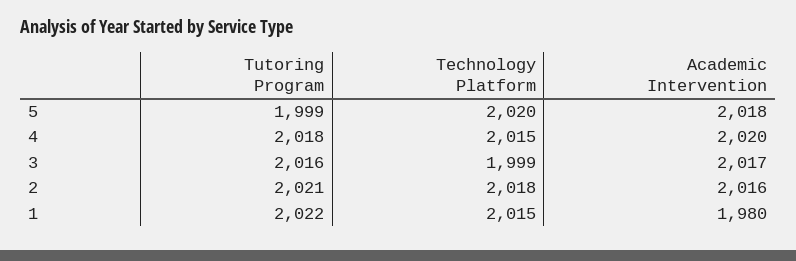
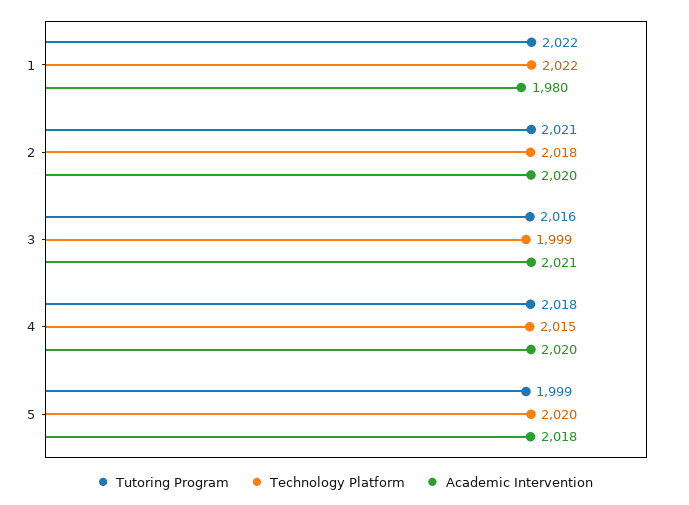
  {
    "Tutoring Program": {
      "5": 1999,
      "4": 2018,
      "3": 2016,
      "2": 2021,
      "1": 2022
    },
    "Technology Platform": {
      "5": 2020,
      "4": 2015,
      "3": 1999,
      "2": 2018,
-     "1": 2015
+     "1": 2022
    },
    "Academic Intervention": {
      "5": 2018,
      "4": 2020,
-     "3": 2017,
+     "3": 2021,
-     "2": 2016,
+     "2": 2020,
      "1": 1980
    }
  }

